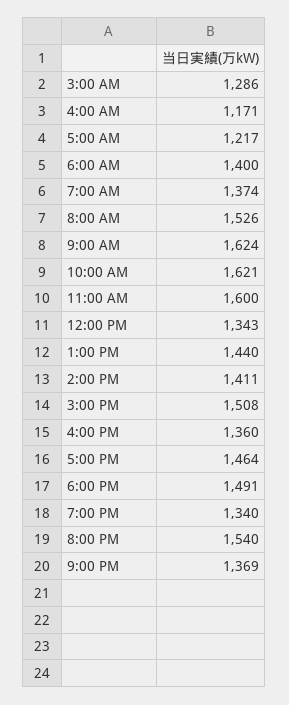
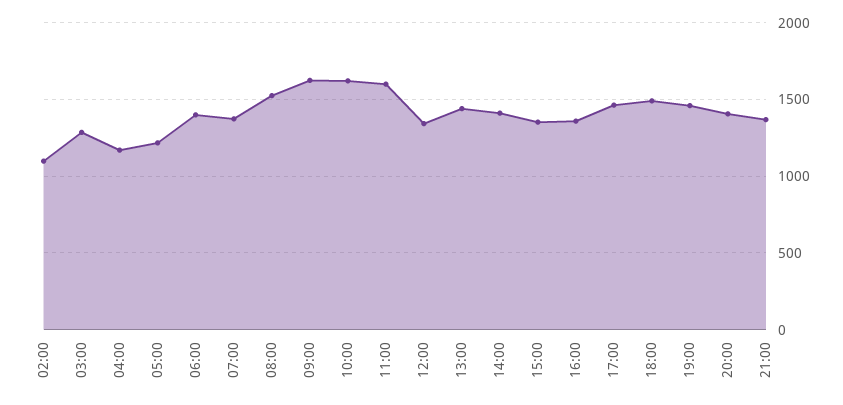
  {
    "3:00 AM": 1286,
    "4:00 AM": 1171,
    "5:00 AM": 1217,
    "6:00 AM": 1400,
    "7:00 AM": 1374,
    "8:00 AM": 1526,
    "9:00 AM": 1624,
    "10:00 AM": 1621,
    "11:00 AM": 1600,
    "12:00 PM": 1343,
    "1:00 PM": 1440,
    "2:00 PM": 1411,
-   "3:00 PM": 1508,
+   "3:00 PM": 1350,
    "4:00 PM": 1360,
    "5:00 PM": 1464,
    "6:00 PM": 1491,
-   "7:00 PM": 1340,
+   "7:00 PM": 1450,
-   "8:00 PM": 1540,
+   "8:00 PM": 1400,
-   "9:00 PM": 1369
+   "9:00 PM": 1369,
+   "02:00": 1100
  }

